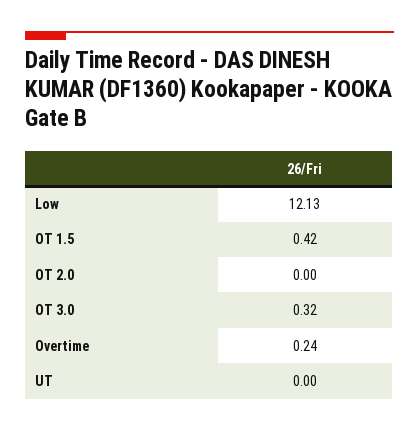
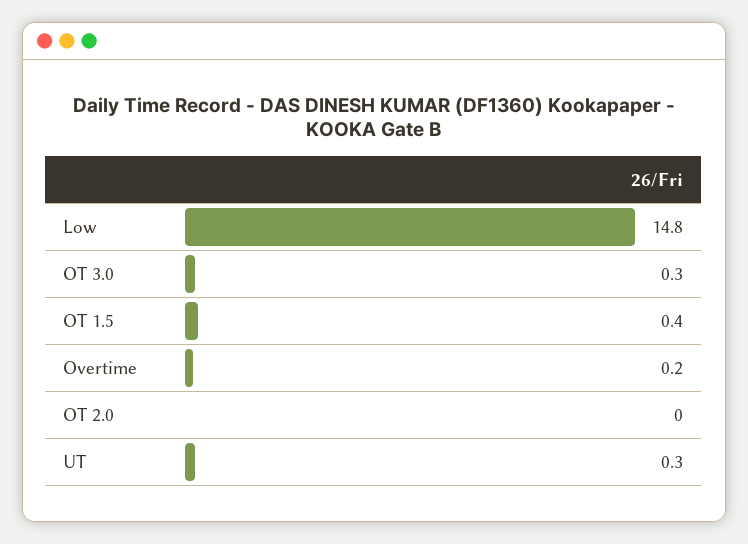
  {
-   "Low": 12.13,
+   "Low": 14.8,
    "OT 1.5": 0.42,
    "OT 2.0": 0,
    "OT 3.0": 0.32,
    "Overtime": 0.24,
-   "UT": 0
+   "UT": 0.3
  }

